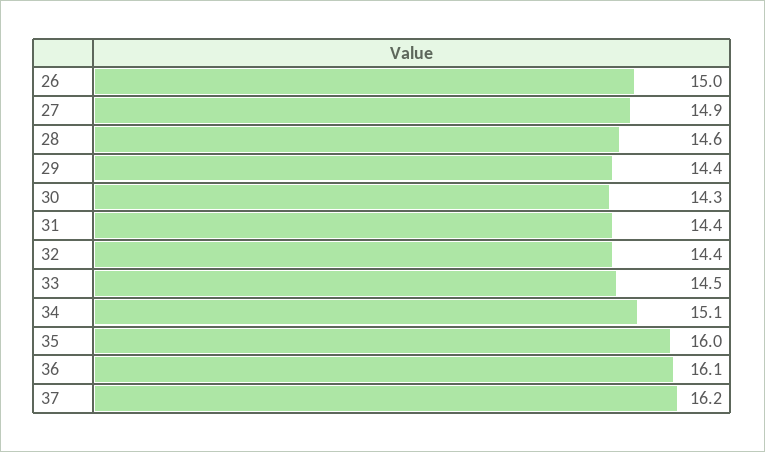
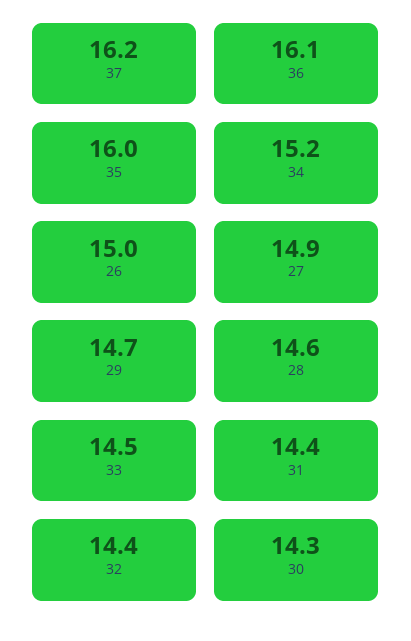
  {
    "26": 15,
    "27": 14.9,
    "28": 14.6,
-   "29": 14.4,
+   "29": 14.7,
    "30": 14.3,
    "31": 14.4,
    "32": 14.4,
    "33": 14.5,
-   "34": 15.1,
+   "34": 15.2,
    "35": 16,
    "36": 16.1,
    "37": 16.2
  }

